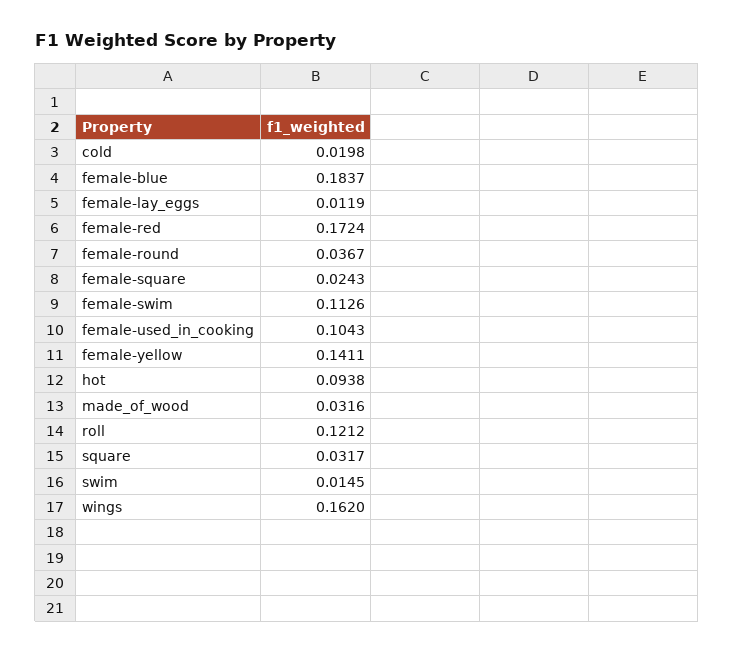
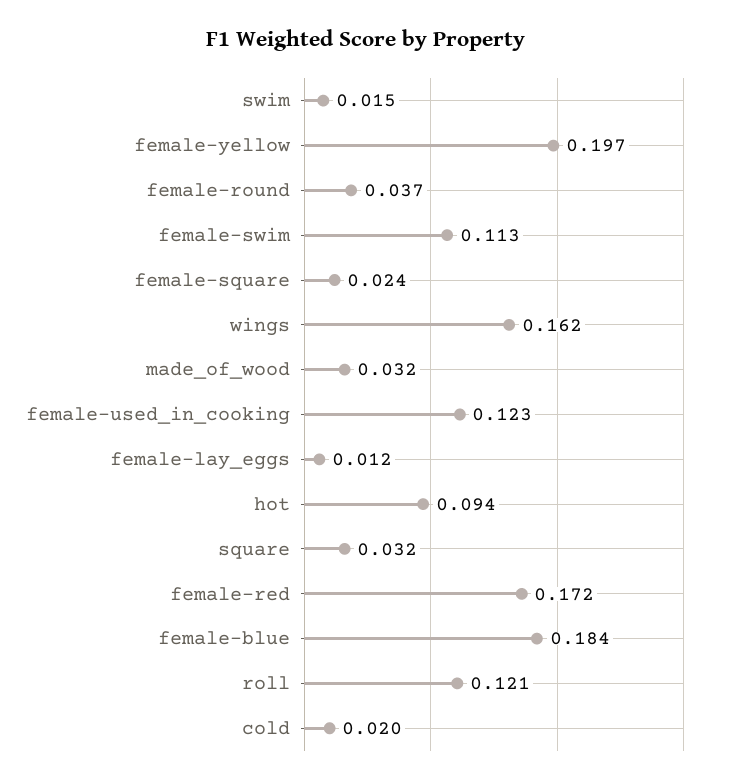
  {
    "cold": 0.0198,
    "female-blue": 0.1837,
    "female-lay_eggs": 0.0119,
    "female-red": 0.1724,
    "female-round": 0.0367,
    "female-square": 0.0243,
    "female-swim": 0.1126,
-   "female-used_in_cooking": 0.1043,
+   "female-used_in_cooking": 0.123,
-   "female-yellow": 0.1411,
+   "female-yellow": 0.197,
    "hot": 0.0938,
    "made_of_wood": 0.0316,
    "roll": 0.1212,
    "square": 0.0317,
    "swim": 0.0145,
    "wings": 0.162
  }

